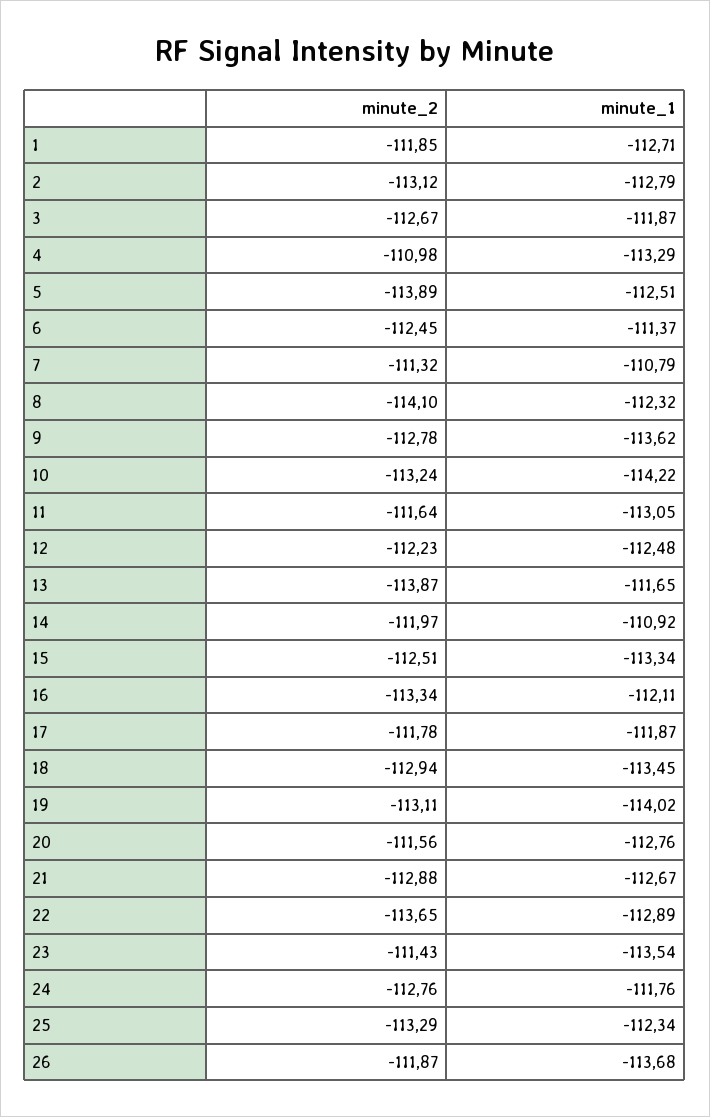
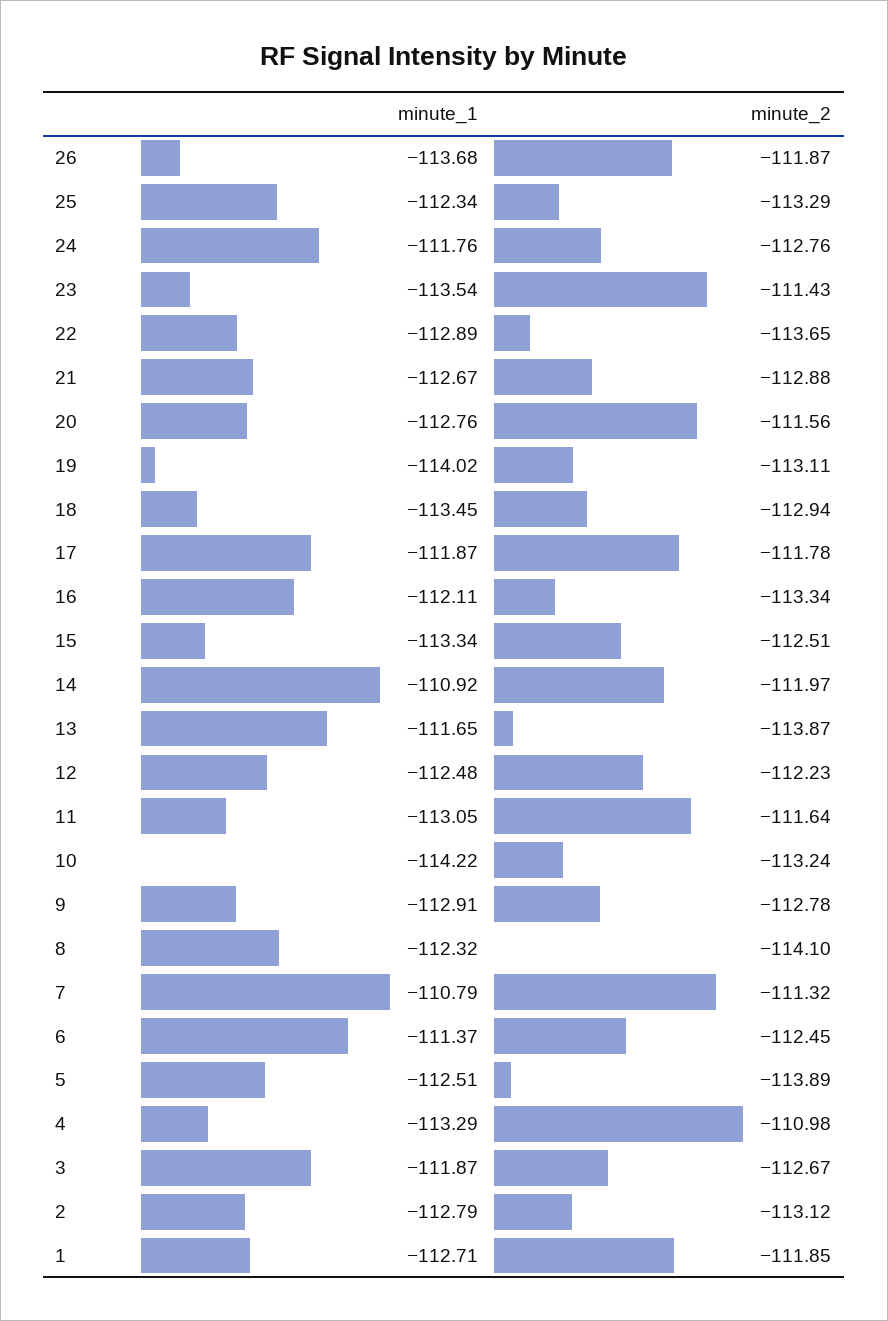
  {
    "minute_2": {
      "1": -111.85,
      "2": -113.12,
      "3": -112.67,
      "4": -110.98,
      "5": -113.89,
      "6": -112.45,
      "7": -111.32,
      "8": -114.1,
      "9": -112.78,
      "10": -113.24,
      "11": -111.64,
      "12": -112.23,
      "13": -113.87,
      "14": -111.97,
      "15": -112.51,
      "16": -113.34,
      "17": -111.78,
      "18": -112.94,
      "19": -113.11,
      "20": -111.56,
      "21": -112.88,
      "22": -113.65,
      "23": -111.43,
      "24": -112.76,
      "25": -113.29,
      "26": -111.87
    },
    "minute_1": {
      "1": -112.71,
      "2": -112.79,
      "3": -111.87,
      "4": -113.29,
      "5": -112.51,
      "6": -111.37,
      "7": -110.79,
      "8": -112.32,
-     "9": -113.62,
+     "9": -112.91,
      "10": -114.22,
      "11": -113.05,
      "12": -112.48,
      "13": -111.65,
      "14": -110.92,
      "15": -113.34,
      "16": -112.11,
      "17": -111.87,
      "18": -113.45,
      "19": -114.02,
      "20": -112.76,
      "21": -112.67,
      "22": -112.89,
      "23": -113.54,
      "24": -111.76,
      "25": -112.34,
      "26": -113.68
    }
  }

